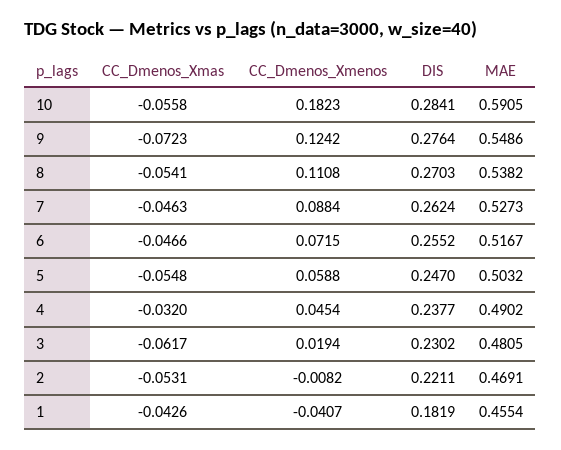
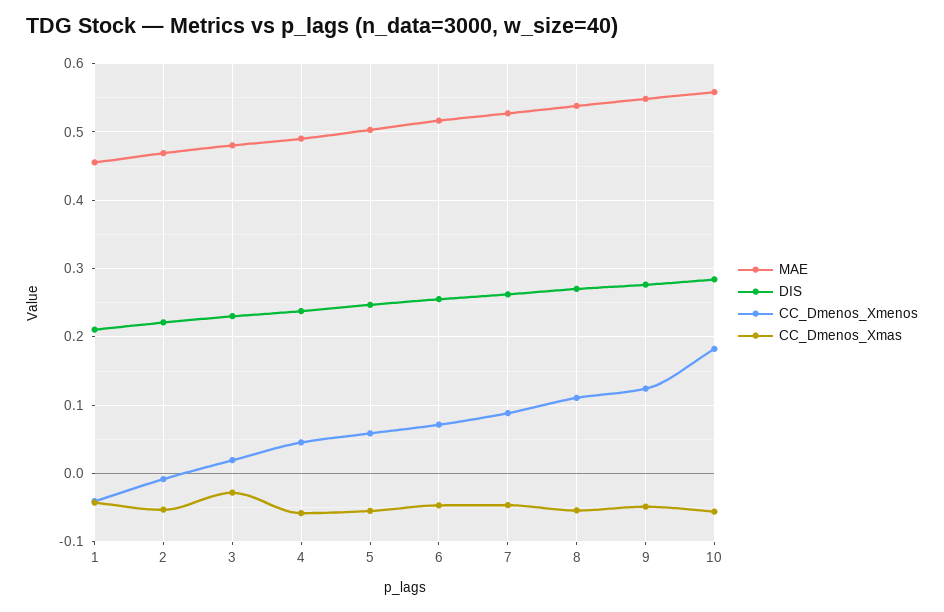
  {
    "CC_Dmenos_Xmas": {
      "10": -0.0558,
-     "9": -0.0723,
+     "9": -0.05,
      "8": -0.0541,
      "7": -0.0463,
      "6": -0.0466,
      "5": -0.0548,
-     "4": -0.032,
+     "4": -0.06,
-     "3": -0.0617,
+     "3": -0.03,
      "2": -0.0531,
      "1": -0.0426
    },
    "CC_Dmenos_Xmenos": {
      "10": 0.1823,
      "9": 0.1242,
      "8": 0.1108,
      "7": 0.0884,
      "6": 0.0715,
      "5": 0.0588,
      "4": 0.0454,
      "3": 0.0194,
      "2": -0.0082,
      "1": -0.0407
    },
    "DIS": {
      "10": 0.2841,
      "9": 0.2764,
      "8": 0.2703,
      "7": 0.2624,
      "6": 0.2552,
      "5": 0.247,
      "4": 0.2377,
      "3": 0.2302,
      "2": 0.2211,
-     "1": 0.1819
+     "1": 0.21
    },
    "MAE": {
-     "10": 0.5905,
+     "10": 0.56,
      "9": 0.5486,
      "8": 0.5382,
      "7": 0.5273,
      "6": 0.5167,
      "5": 0.5032,
      "4": 0.4902,
      "3": 0.4805,
      "2": 0.4691,
      "1": 0.4554
    }
  }

